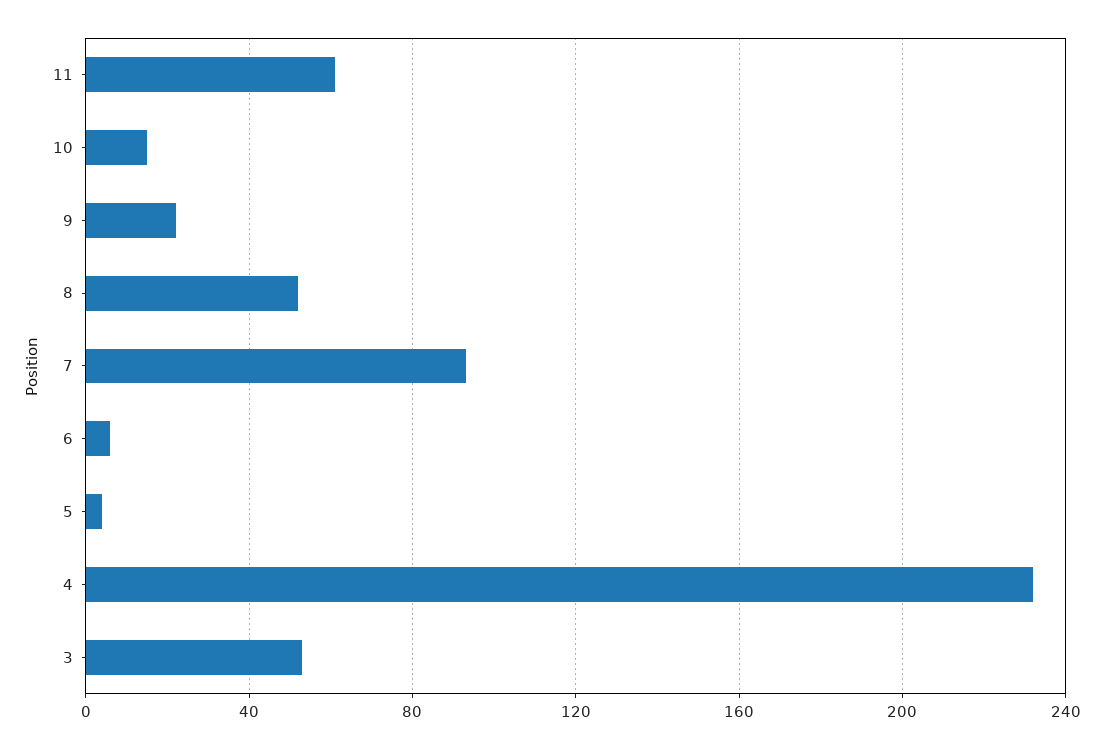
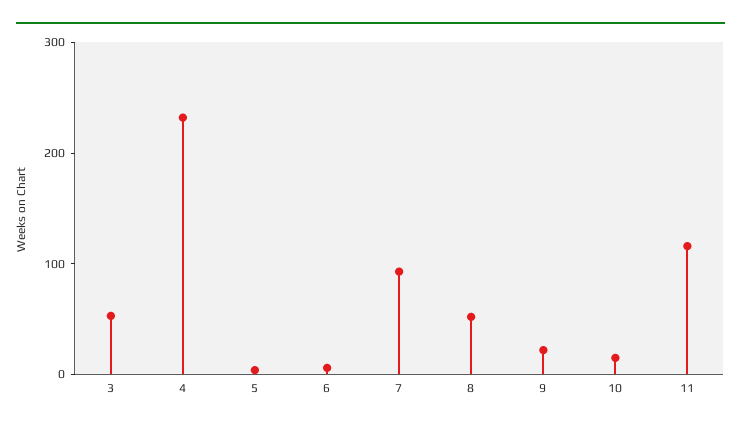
  {
-   "11": 60,
+   "11": 120,
    "10": 15,
    "9": 20,
    "8": 50,
    "7": 95,
    "6": 5,
    "5": 5,
    "4": 230,
    "3": 55
  }

